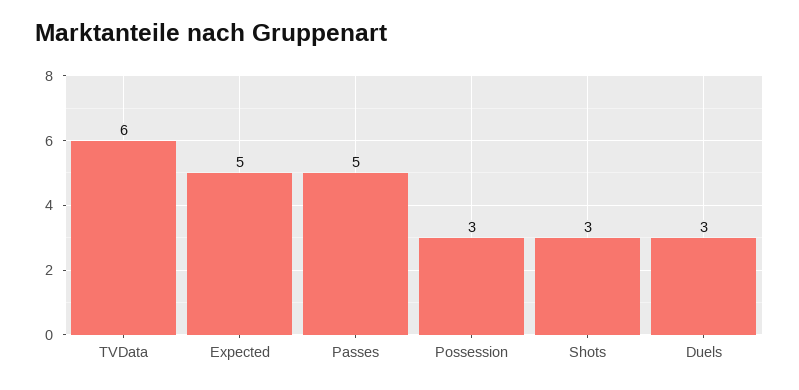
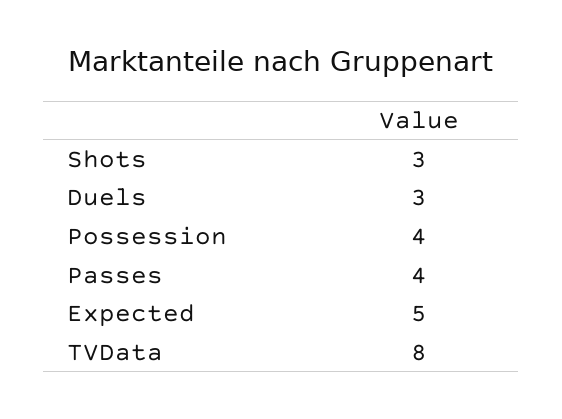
  {
-   "TVData": 6,
+   "TVData": 8,
    "Expected": 5,
-   "Passes": 5,
+   "Passes": 4,
-   "Possession": 3,
+   "Possession": 4,
    "Shots": 3,
    "Duels": 3
  }

